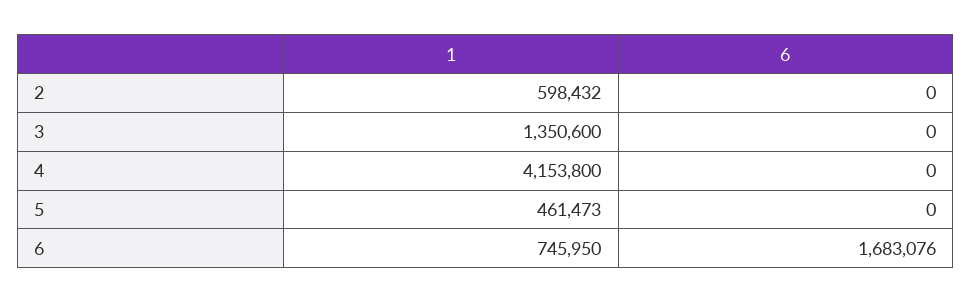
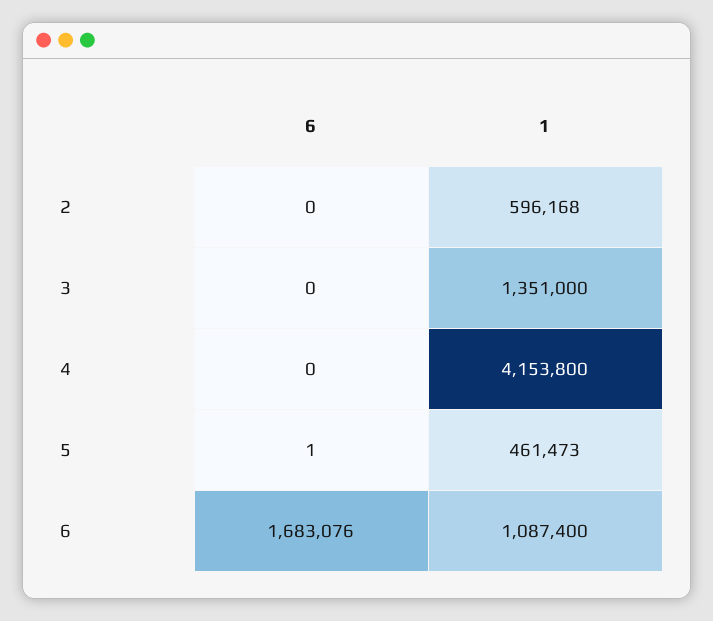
  {
    "1": {
-     "2": 598432,
+     "2": 596168,
-     "3": 1350600,
+     "3": 1351000,
      "4": 4153800,
      "5": 461473,
-     "6": 745950
+     "6": 1087400
    },
    "6": {
      "2": 0,
      "3": 0,
      "4": 0,
-     "5": 0,
+     "5": 1,
      "6": 1683076
    }
  }

